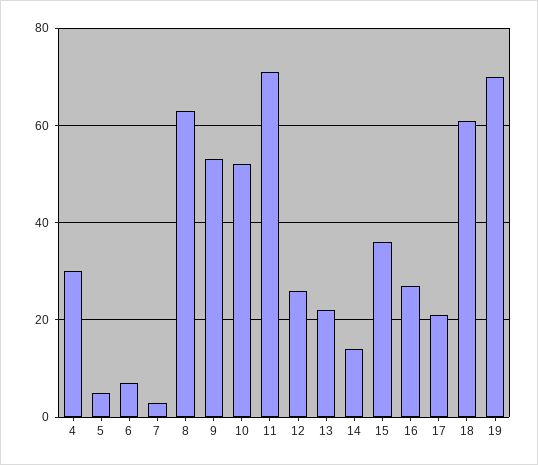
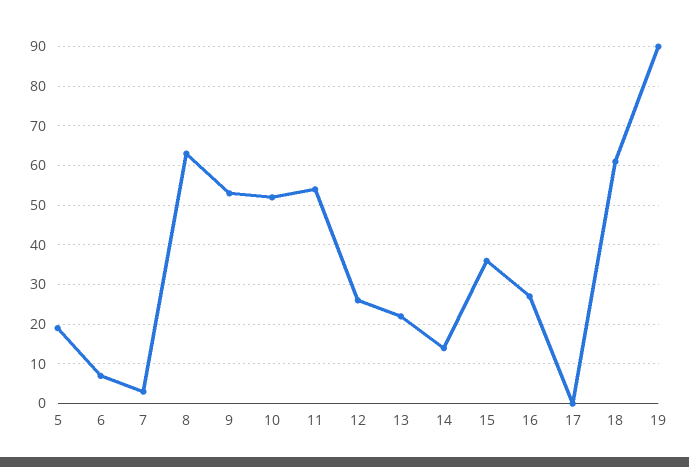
  {
-   "4": 30,
-   "5": 5,
+   "5": 20,
    "6": 5,
    "7": 5,
    "8": 65,
    "9": 55,
    "10": 50,
-   "11": 70,
+   "11": 55,
    "12": 25,
    "13": 20,
    "14": 15,
    "15": 35,
    "16": 25,
-   "17": 20,
+   "17": 0,
    "18": 60,
-   "19": 70
+   "19": 90
  }

